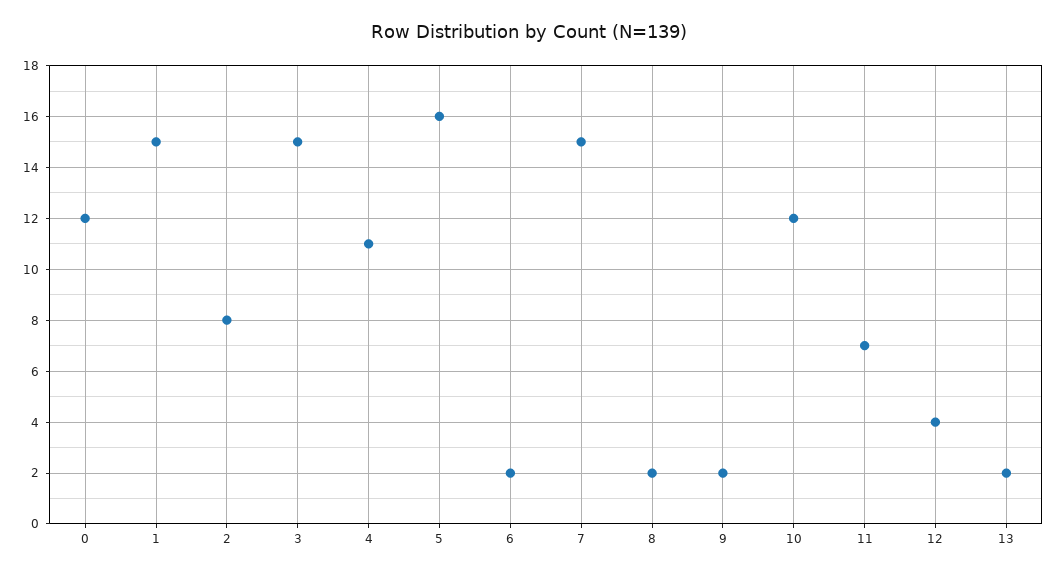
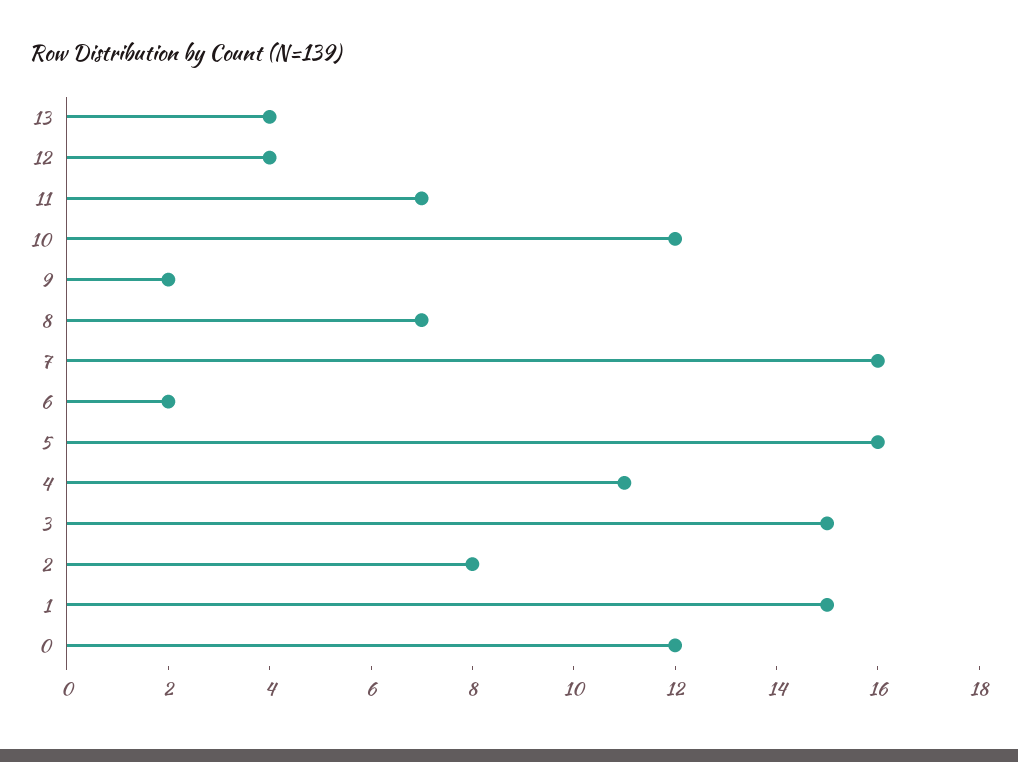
  {
    "0": 12,
    "1": 15,
    "2": 8,
    "3": 15,
    "4": 11,
    "5": 16,
    "6": 2,
-   "7": 15,
+   "7": 16,
-   "8": 2,
+   "8": 7,
    "9": 2,
    "10": 12,
    "11": 7,
    "12": 4,
-   "13": 2
+   "13": 4
  }

